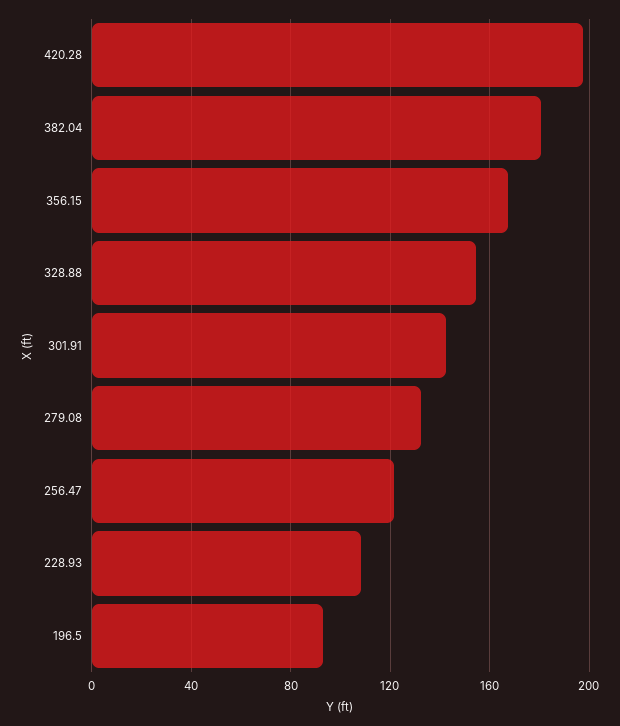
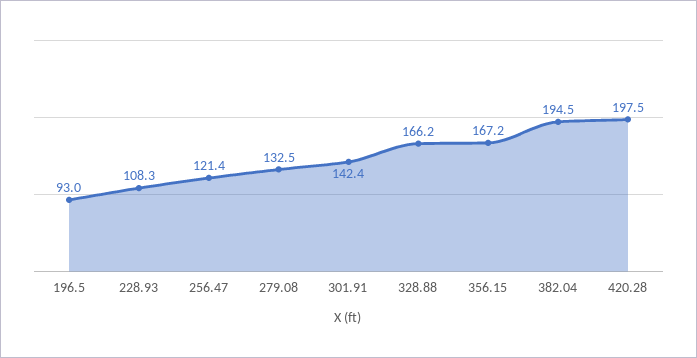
  {
    "420.28": 197.5,
-   "382.04": 180,
+   "382.04": 194.5,
    "356.15": 167.2,
-   "328.88": 155,
+   "328.88": 166.2,
    "301.91": 142.4,
    "279.08": 132.5,
    "256.47": 121.4,
    "228.93": 108.3,
    "196.5": 93
  }

